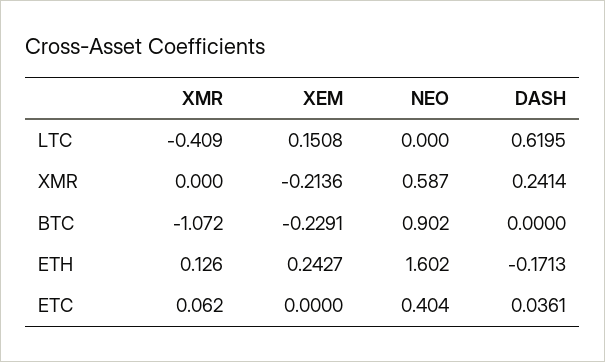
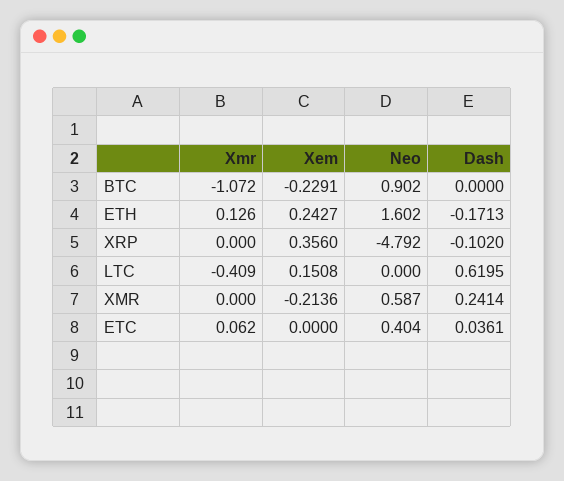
  {
    "XMR": {
      "LTC": -0.409,
      "XMR": 0,
      "BTC": -1.072,
      "ETH": 0.126,
-     "ETC": 0.062
+     "ETC": 0.062,
+     "XRP": 0
    },
    "XEM": {
      "LTC": 0.1508,
      "XMR": -0.2136,
      "BTC": -0.2291,
      "ETH": 0.2427,
-     "ETC": 0
+     "ETC": 0,
+     "XRP": 0.356
    },
    "NEO": {
      "LTC": 0,
      "XMR": 0.587,
      "BTC": 0.902,
      "ETH": 1.602,
-     "ETC": 0.404
+     "ETC": 0.404,
+     "XRP": -4.792
    },
    "DASH": {
      "LTC": 0.6195,
      "XMR": 0.2414,
      "BTC": 0,
      "ETH": -0.1713,
-     "ETC": 0.0361
+     "ETC": 0.0361,
+     "XRP": -0.102
    }
  }

